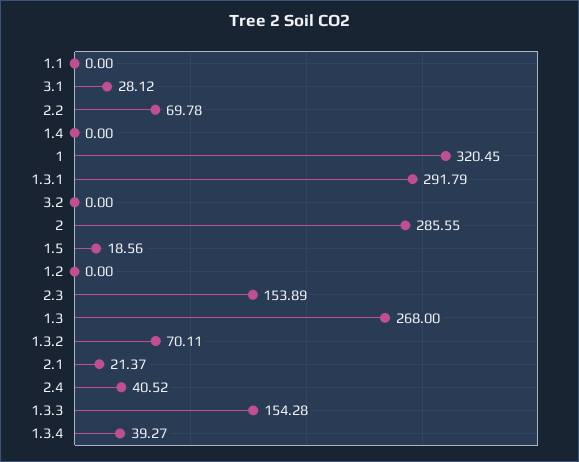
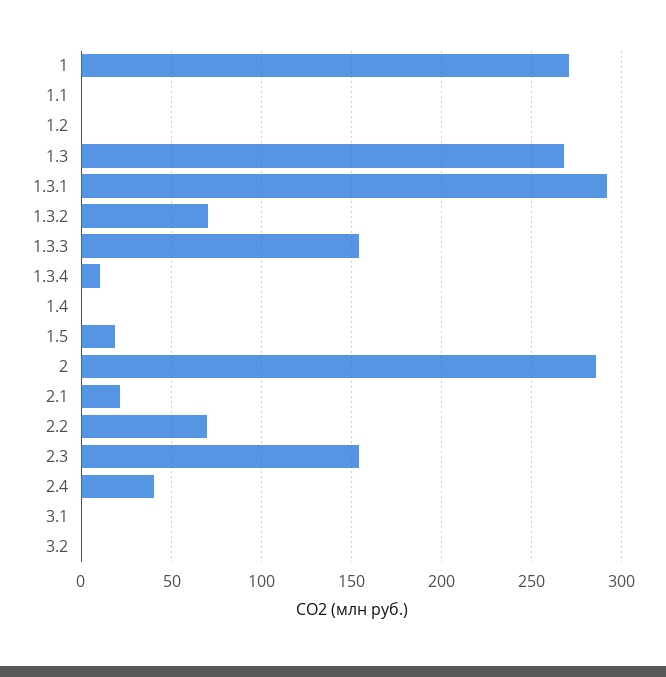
  {
    "1.1": 0,
-   "3.1": 28.12,
+   "3.1": 0,
    "2.2": 69.78,
    "1.4": 0,
-   "1": 320.45,
+   "1": 270,
    "1.3.1": 291.79,
    "3.2": 0,
    "2": 285.55,
    "1.5": 18.56,
    "1.2": 0,
    "2.3": 153.89,
    "1.3": 268,
    "1.3.2": 70.11,
    "2.1": 21.37,
    "2.4": 40.52,
    "1.3.3": 154.28,
-   "1.3.4": 39.27
+   "1.3.4": 10
  }

